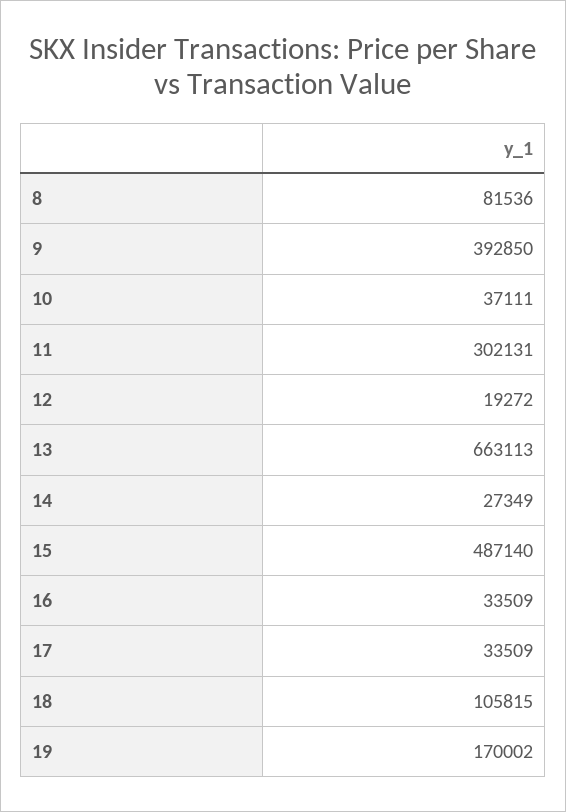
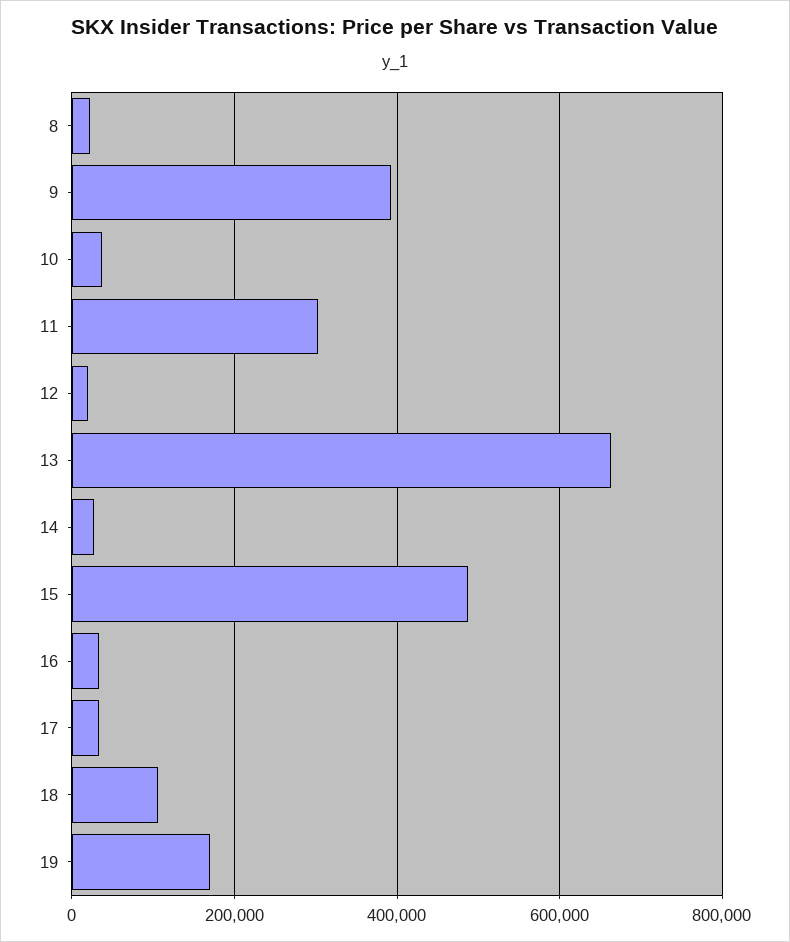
  {
-   "8": 81536,
+   "8": 20000,
    "9": 392850,
    "10": 37111,
    "11": 302131,
    "12": 19272,
    "13": 663113,
    "14": 27349,
    "15": 487140,
    "16": 33509,
    "17": 33509,
    "18": 105815,
    "19": 170002
  }

